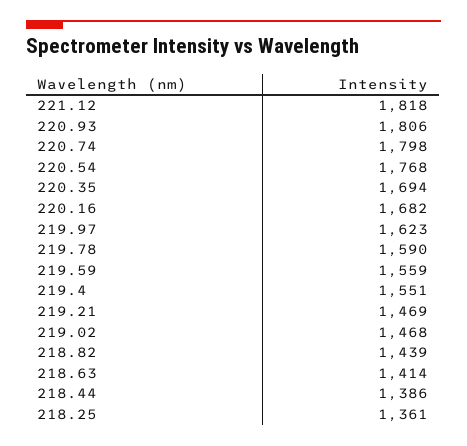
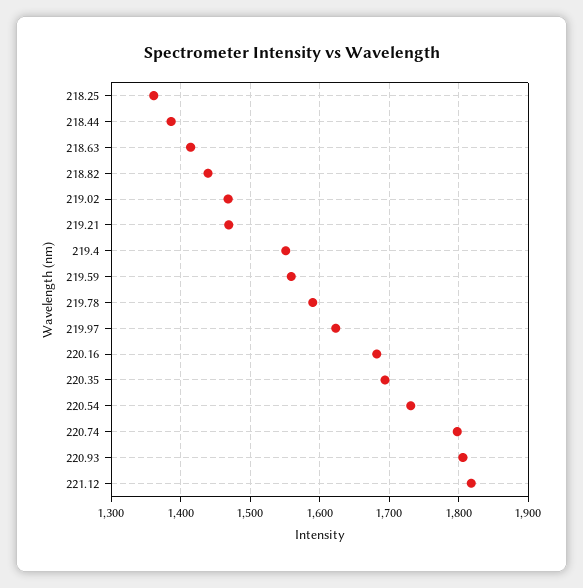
  {
    "221.12": 1818,
    "220.93": 1806,
    "220.74": 1798,
-   "220.54": 1768,
+   "220.54": 1730,
    "220.35": 1694,
    "220.16": 1682,
    "219.97": 1623,
    "219.78": 1590,
    "219.59": 1559,
    "219.4": 1551,
    "219.21": 1469,
    "219.02": 1468,
    "218.82": 1439,
    "218.63": 1414,
    "218.44": 1386,
    "218.25": 1361
  }

